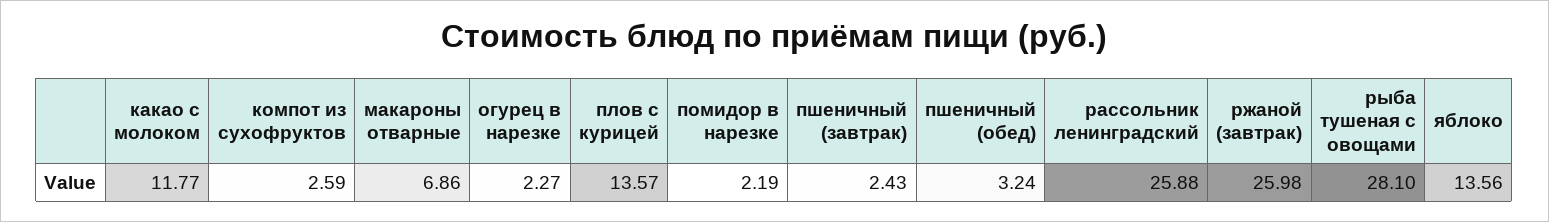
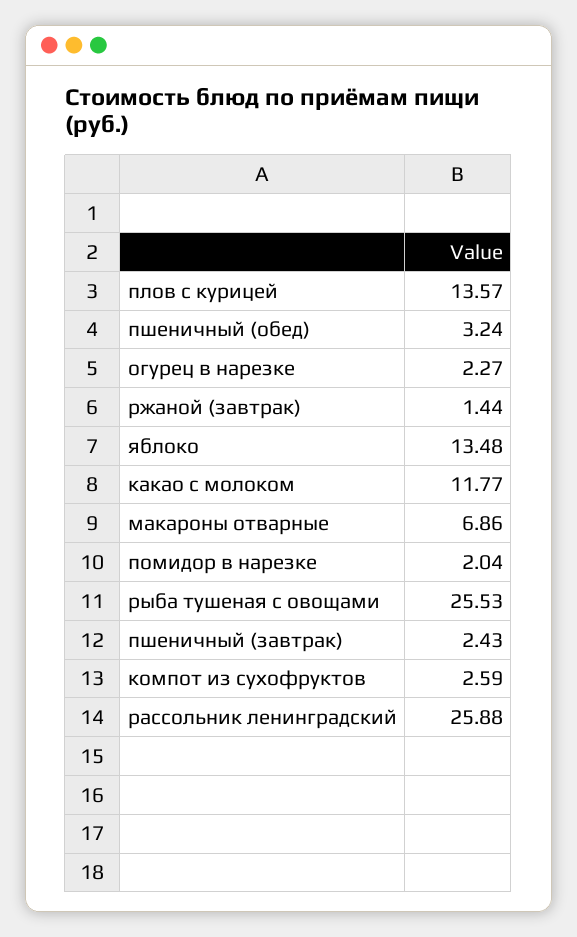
  {
    "какао с молоком": 11.77,
    "компот из сухофруктов": 2.59,
    "макароны отварные": 6.86,
    "огурец в нарезке": 2.27,
    "плов с курицей": 13.57,
-   "помидор в нарезке": 2.19,
+   "помидор в нарезке": 2.04,
    "пшеничный (завтрак)": 2.43,
    "пшеничный (обед)": 3.24,
    "рассольник ленинградский": 25.88,
-   "ржаной (завтрак)": 25.98,
+   "ржаной (завтрак)": 1.44,
-   "рыба тушеная с овощами": 28.1,
+   "рыба тушеная с овощами": 25.53,
-   "яблоко": 13.56
+   "яблоко": 13.48
  }

